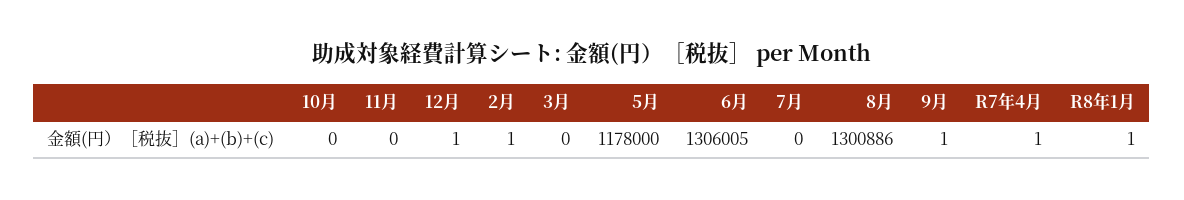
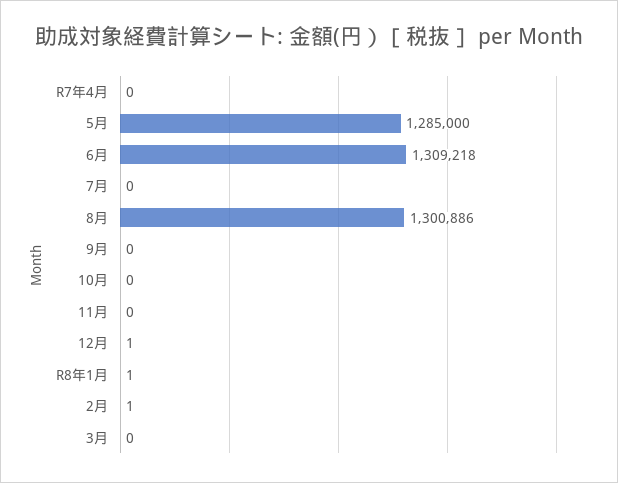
  {
    "10月": 0,
    "11月": 0,
    "12月": 1,
    "2月": 1,
    "3月": 0,
-   "5月": 1178000,
+   "5月": 1285000,
-   "6月": 1306005,
+   "6月": 1309218,
    "7月": 0,
    "8月": 1300886,
-   "9月": 1,
+   "9月": 0,
-   "R7年4月": 1,
+   "R7年4月": 0,
    "R8年1月": 1
  }

